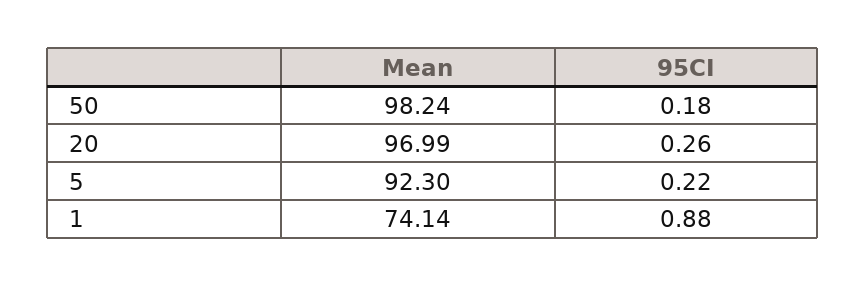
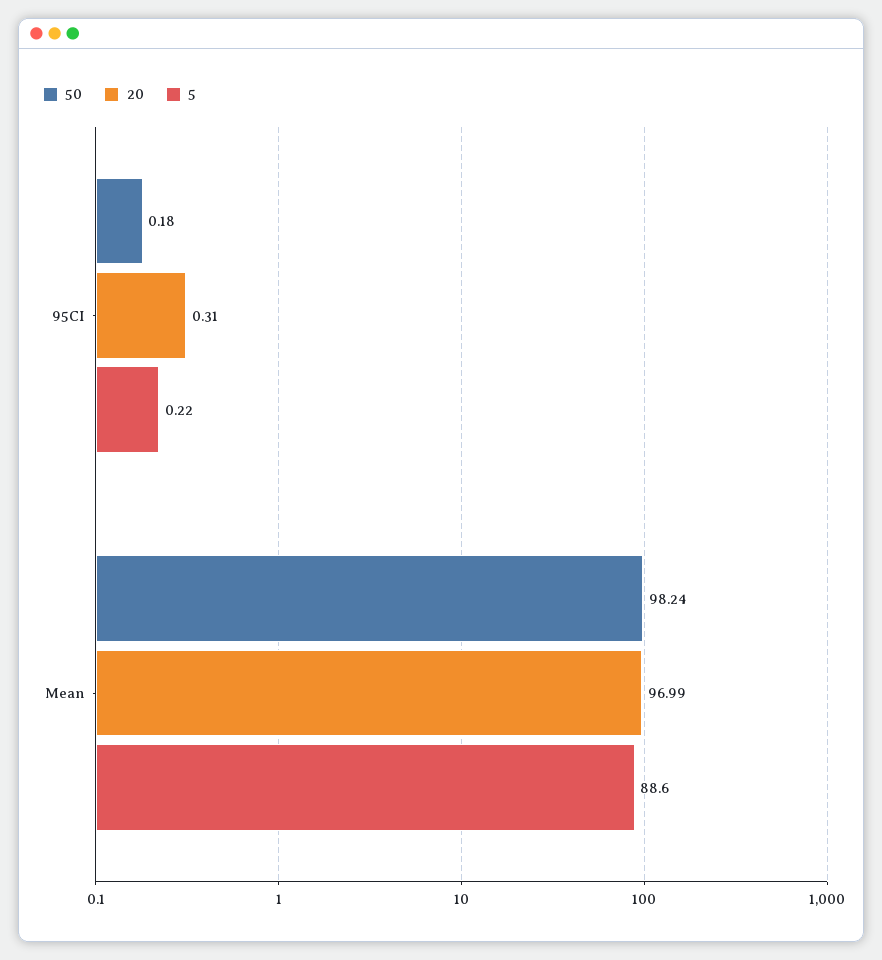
  {
    "50": {
      "Mean": 98.24,
      "95CI": 0.18
    },
    "20": {
      "Mean": 96.99,
-     "95CI": 0.26
+     "95CI": 0.31
    },
    "5": {
-     "Mean": 92.3,
+     "Mean": 88.6,
      "95CI": 0.22
-   },
+   }
-   "1": {
-     "Mean": 74.14,
-     "95CI": 0.88
-   }
  }

